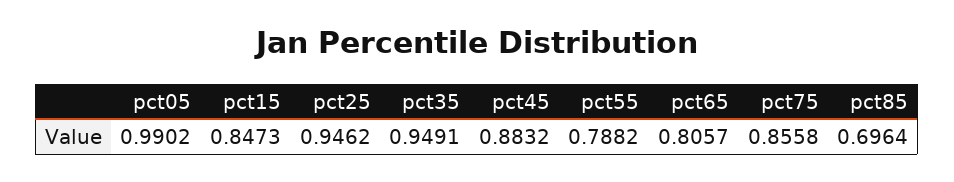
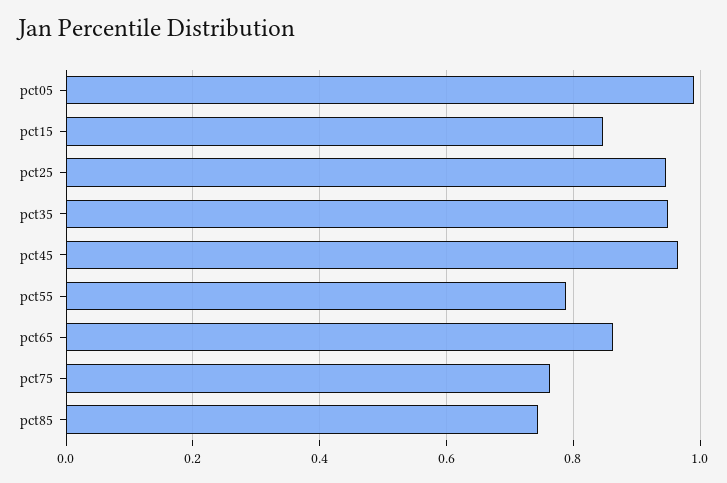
  {
    "pct05": 0.9902,
    "pct15": 0.8473,
    "pct25": 0.9462,
    "pct35": 0.9491,
-   "pct45": 0.8832,
+   "pct45": 0.96,
    "pct55": 0.7882,
-   "pct65": 0.8057,
+   "pct65": 0.86,
-   "pct75": 0.8558,
+   "pct75": 0.76,
-   "pct85": 0.6964
+   "pct85": 0.74
  }

